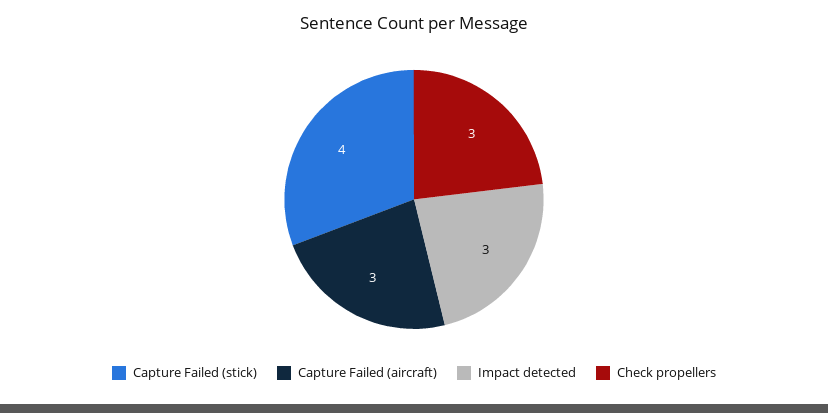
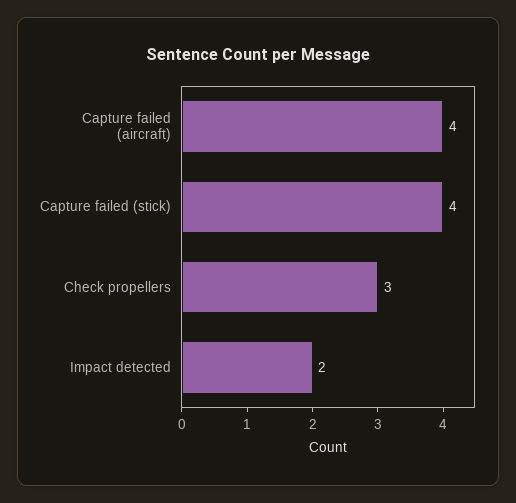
  {
    "Capture Failed (stick)": 4,
-   "Capture Failed (aircraft)": 3,
+   "Capture Failed (aircraft)": 4,
-   "Impact detected": 3,
+   "Impact detected": 2,
    "Check propellers": 3
  }

